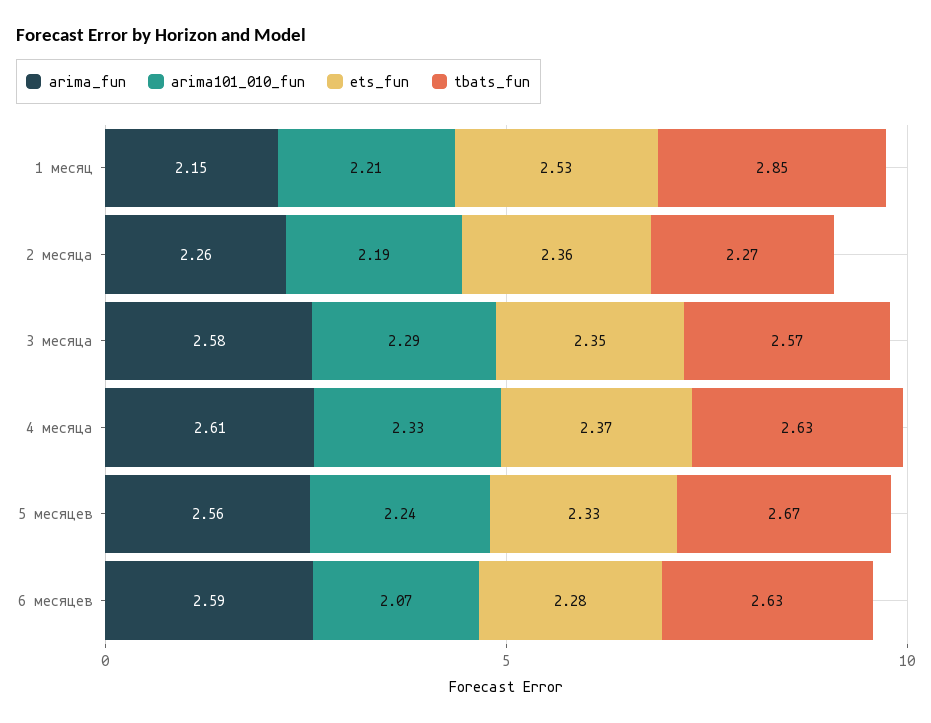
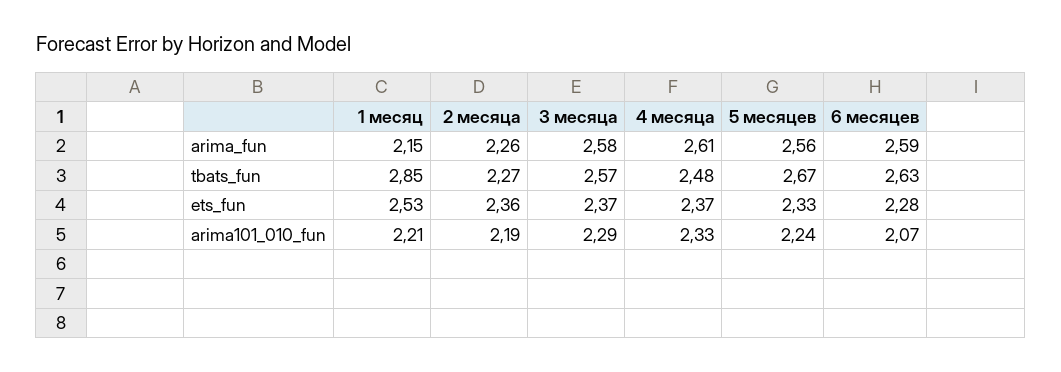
  {
    "arima_fun": {
      "1 месяц": 2.15,
      "2 месяца": 2.26,
      "3 месяца": 2.58,
      "4 месяца": 2.61,
      "5 месяцев": 2.56,
      "6 месяцев": 2.59
    },
    "arima101_010_fun": {
      "1 месяц": 2.21,
      "2 месяца": 2.19,
      "3 месяца": 2.29,
      "4 месяца": 2.33,
      "5 месяцев": 2.24,
      "6 месяцев": 2.07
    },
    "ets_fun": {
      "1 месяц": 2.53,
      "2 месяца": 2.36,
-     "3 месяца": 2.35,
+     "3 месяца": 2.37,
      "4 месяца": 2.37,
      "5 месяцев": 2.33,
      "6 месяцев": 2.28
    },
    "tbats_fun": {
      "1 месяц": 2.85,
      "2 месяца": 2.27,
      "3 месяца": 2.57,
-     "4 месяца": 2.63,
+     "4 месяца": 2.48,
      "5 месяцев": 2.67,
      "6 месяцев": 2.63
    }
  }

